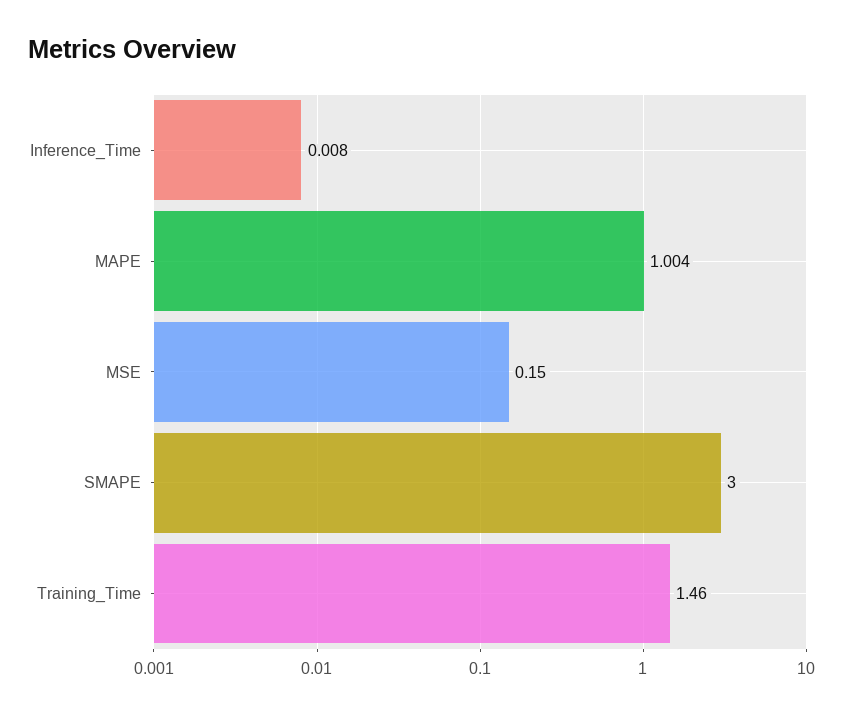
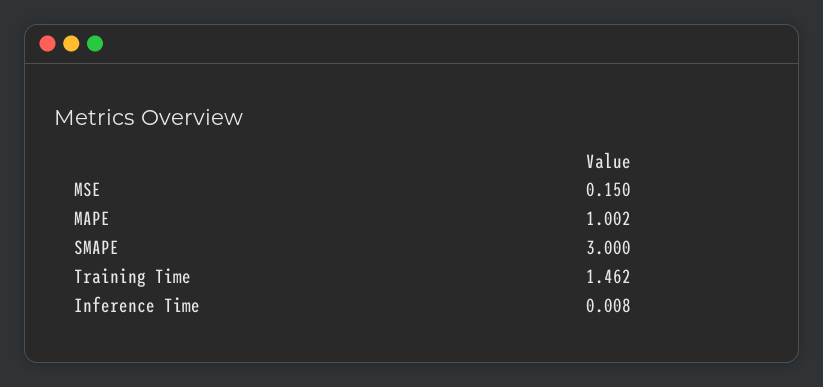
  {
    "Inference_Time": 0.008,
-   "MAPE": 1.004,
+   "MAPE": 1.002,
    "MSE": 0.15,
    "SMAPE": 3,
-   "Training_Time": 1.46
+   "Training_Time": 1.462
  }

